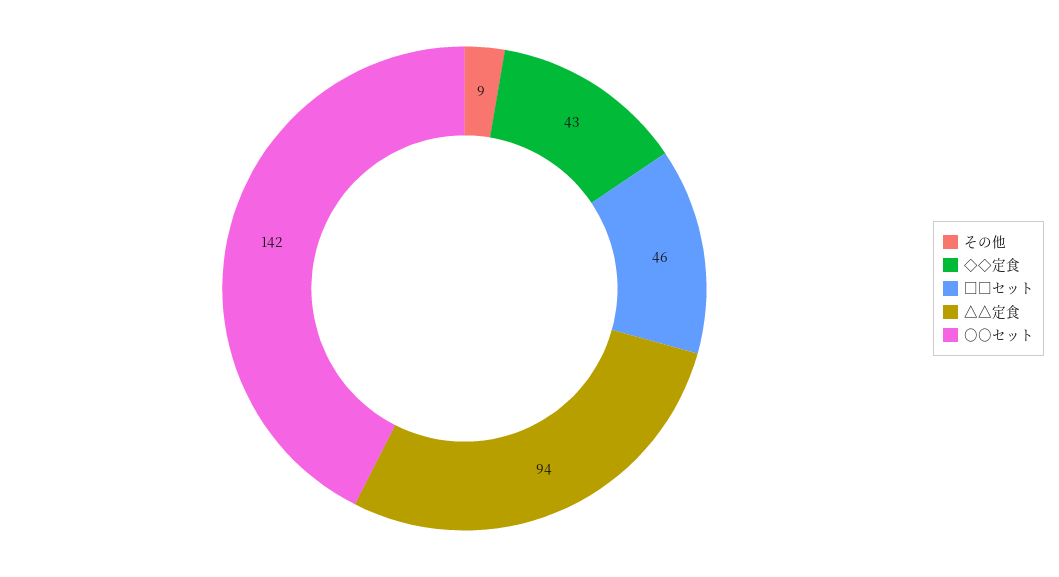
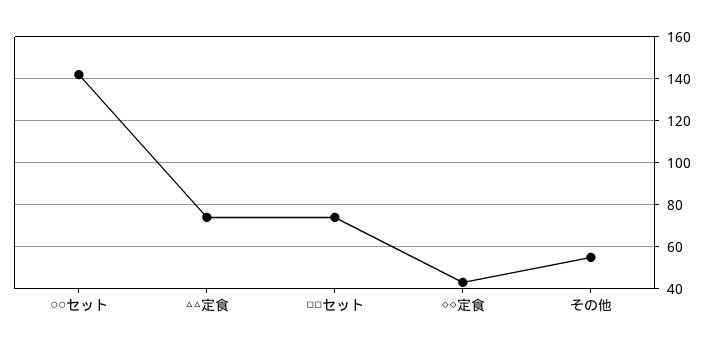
  {
-   "その他": 9,
+   "その他": 55,
    "◇◇定食": 43,
-   "□□セット": 46,
+   "□□セット": 75,
-   "△△定食": 94,
+   "△△定食": 75,
    "○○セット": 142
  }

